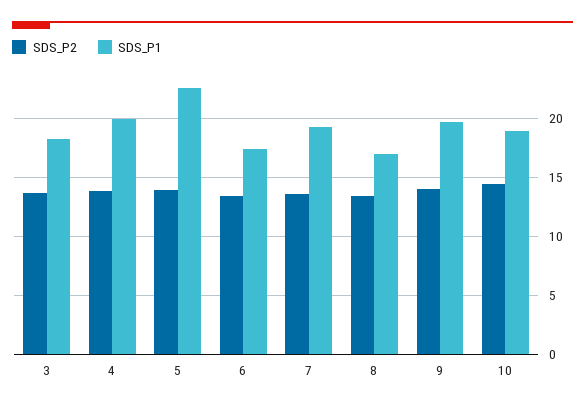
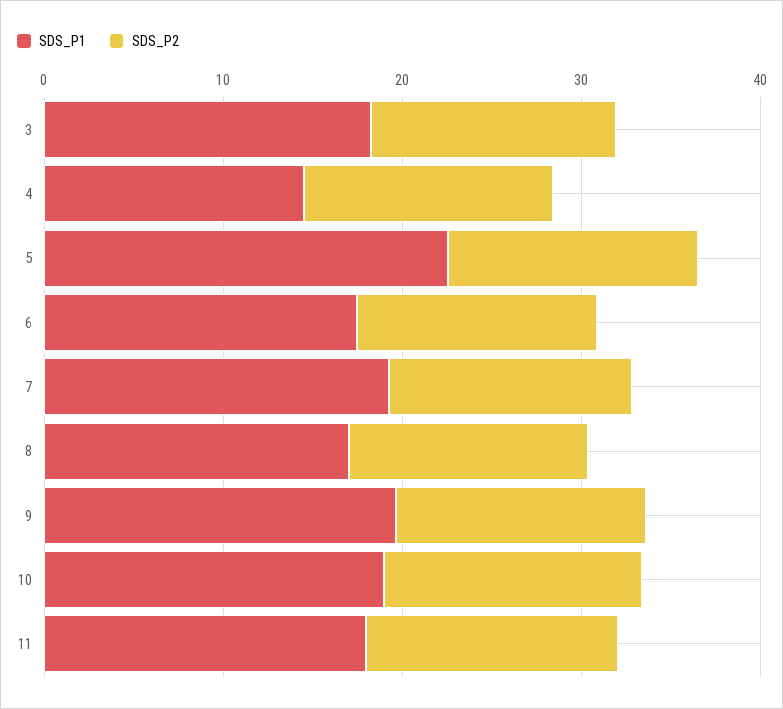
  {
    "SDS_P2": {
      "3": 14,
      "4": 14,
      "5": 14,
      "6": 13,
      "7": 14,
      "8": 13,
      "9": 14,
-     "10": 14
+     "10": 14,
+     "11": 14
    },
    "SDS_P1": {
      "3": 18,
-     "4": 20,
+     "4": 14,
      "5": 23,
      "6": 17,
      "7": 19,
      "8": 17,
      "9": 20,
-     "10": 19
+     "10": 19,
+     "11": 18
    }
  }

